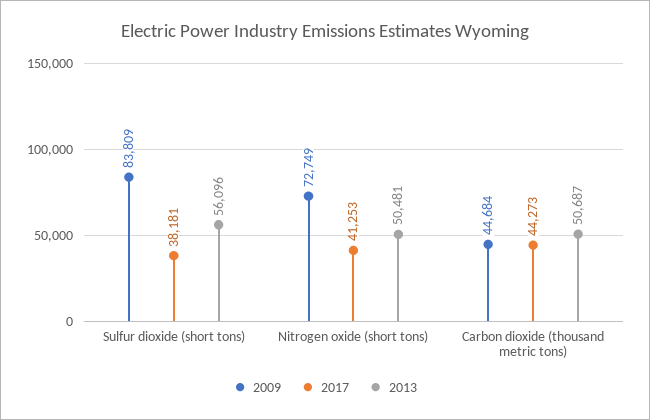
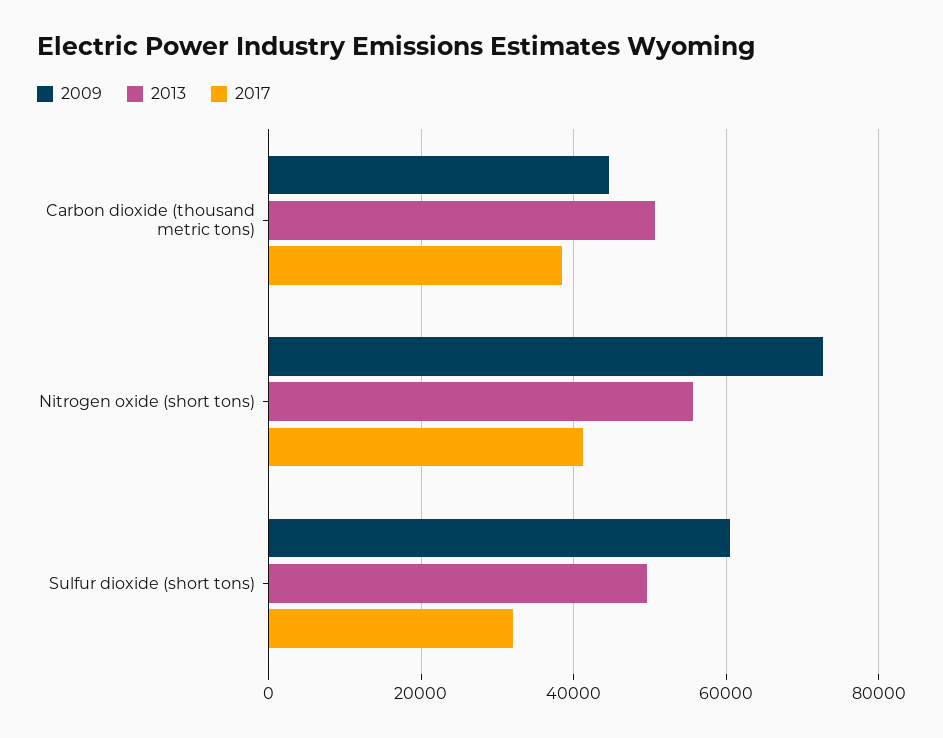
  {
    "2009": {
-     "Sulfur dioxide (short tons)": 83809,
+     "Sulfur dioxide (short tons)": 60000,
      "Nitrogen oxide (short tons)": 72749,
      "Carbon dioxide (thousand metric tons)": 44684
    },
    "2017": {
-     "Sulfur dioxide (short tons)": 38181,
+     "Sulfur dioxide (short tons)": 32000,
      "Nitrogen oxide (short tons)": 41253,
-     "Carbon dioxide (thousand metric tons)": 44273
+     "Carbon dioxide (thousand metric tons)": 38000
    },
    "2013": {
-     "Sulfur dioxide (short tons)": 56096,
+     "Sulfur dioxide (short tons)": 50000,
-     "Nitrogen oxide (short tons)": 50481,
+     "Nitrogen oxide (short tons)": 56000,
      "Carbon dioxide (thousand metric tons)": 50687
    }
  }

